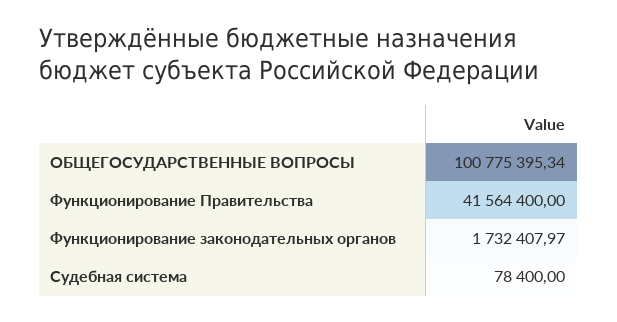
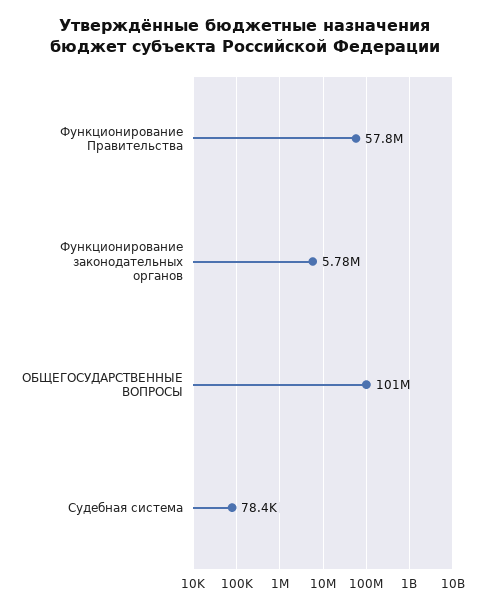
  {
    "ОБЩЕГОСУДАРСТВЕННЫЕ ВОПРОСЫ": 100775395.34,
-   "Функционирование Правительства": 41564400,
+   "Функционирование Правительства": 57800000,
-   "Функционирование законодательных органов": 1732407.97,
+   "Функционирование законодательных органов": 5780000,
    "Судебная система": 78400
  }

